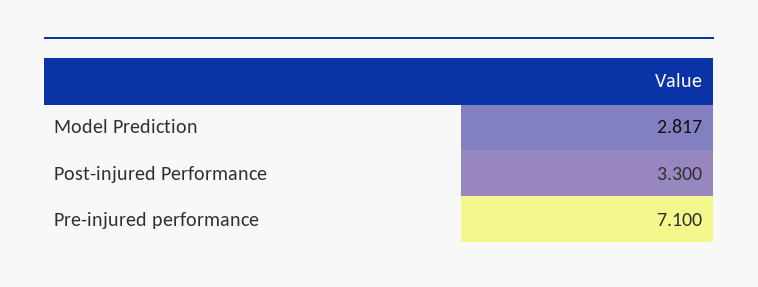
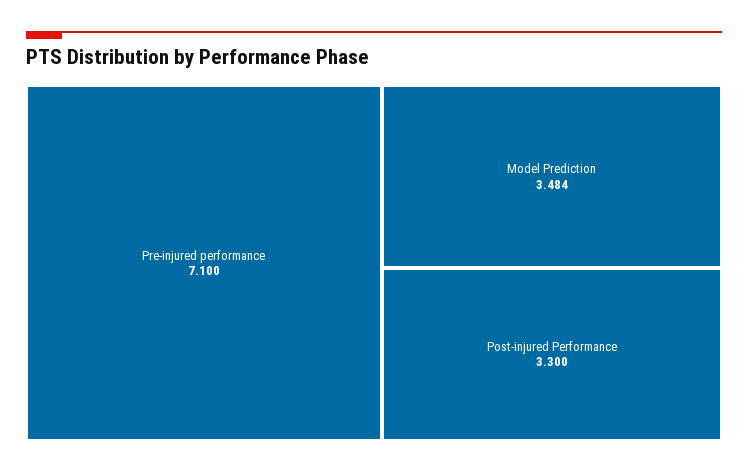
  {
-   "Model Prediction": 2.817,
+   "Model Prediction": 3.484,
    "Post-injured Performance": 3.3,
    "Pre-injured performance": 7.1
  }

